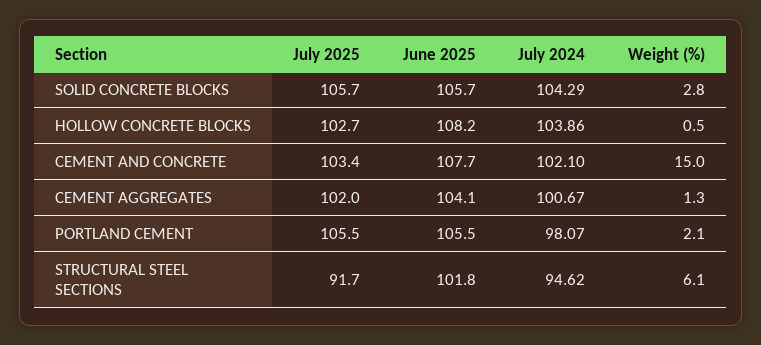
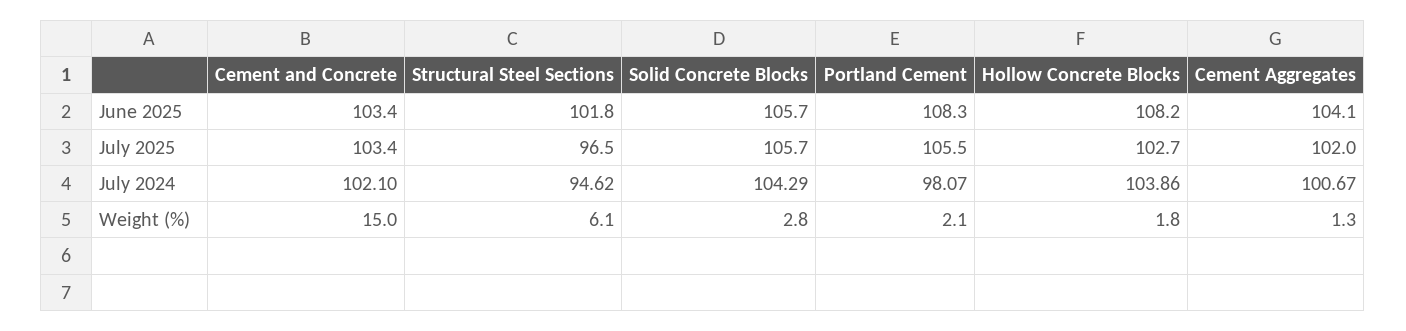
  {
    "July 2025": {
      "SOLID CONCRETE BLOCKS": 105.7,
      "HOLLOW CONCRETE BLOCKS": 102.7,
      "CEMENT AND CONCRETE": 103.4,
      "CEMENT AGGREGATES": 102,
      "PORTLAND CEMENT": 105.5,
-     "STRUCTURAL STEEL SECTIONS": 91.7
+     "STRUCTURAL STEEL SECTIONS": 96.5
    },
    "June 2025": {
      "SOLID CONCRETE BLOCKS": 105.7,
      "HOLLOW CONCRETE BLOCKS": 108.2,
-     "CEMENT AND CONCRETE": 107.7,
+     "CEMENT AND CONCRETE": 103.4,
      "CEMENT AGGREGATES": 104.1,
-     "PORTLAND CEMENT": 105.5,
+     "PORTLAND CEMENT": 108.3,
      "STRUCTURAL STEEL SECTIONS": 101.8
    },
    "July 2024": {
      "SOLID CONCRETE BLOCKS": 104.29,
      "HOLLOW CONCRETE BLOCKS": 103.86,
      "CEMENT AND CONCRETE": 102.1,
      "CEMENT AGGREGATES": 100.67,
      "PORTLAND CEMENT": 98.07,
      "STRUCTURAL STEEL SECTIONS": 94.62
    },
    "Weight (%)": {
      "SOLID CONCRETE BLOCKS": 2.8,
-     "HOLLOW CONCRETE BLOCKS": 0.5,
+     "HOLLOW CONCRETE BLOCKS": 1.8,
      "CEMENT AND CONCRETE": 15,
      "CEMENT AGGREGATES": 1.3,
      "PORTLAND CEMENT": 2.1,
      "STRUCTURAL STEEL SECTIONS": 6.1
    }
  }

